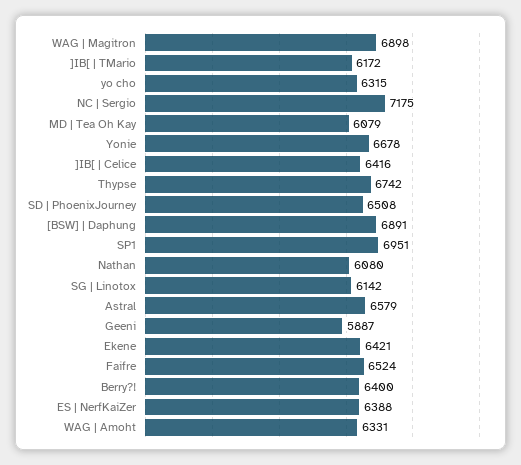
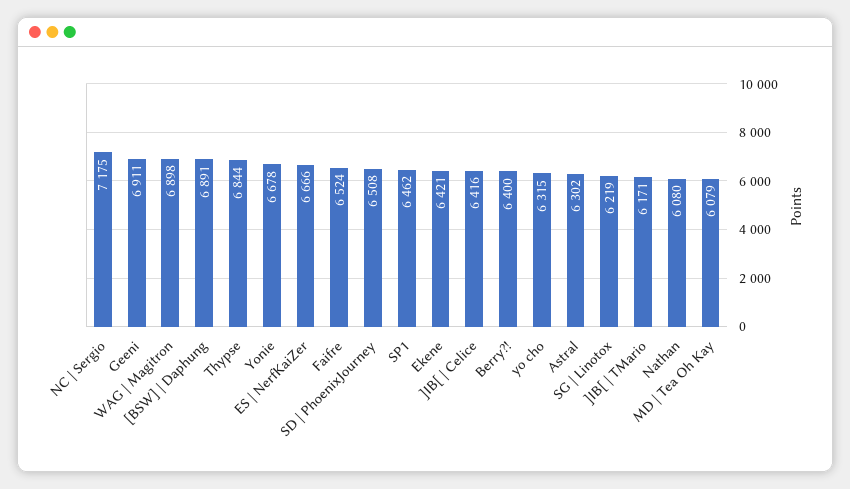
  {
    "WAG | Magitron": 6898,
-   "]IB[ | TMario": 6172,
+   "]IB[ | TMario": 6171,
    "yo cho": 6315,
    "NC | Sergio": 7175,
    "MD | Tea Oh Kay": 6079,
    "Yonie": 6678,
    "]IB[ | Celice": 6416,
-   "Thypse": 6742,
+   "Thypse": 6844,
    "SD | PhoenixJourney": 6508,
    "[BSW] | Daphung": 6891,
-   "SP1": 6951,
+   "SP1": 6462,
    "Nathan": 6080,
-   "SG | Linotox": 6142,
+   "SG | Linotox": 6219,
-   "Astral": 6579,
+   "Astral": 6302,
-   "Geeni": 5887,
+   "Geeni": 6911,
    "Ekene": 6421,
    "Faifre": 6524,
    "Berry?!": 6400,
-   "ES | NerfKaiZer": 6388,
+   "ES | NerfKaiZer": 6666
-   "WAG | Amoht": 6331
  }

